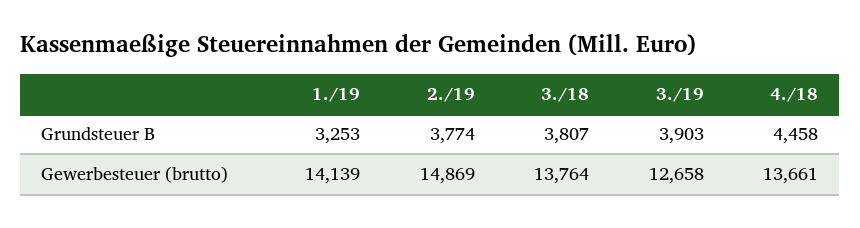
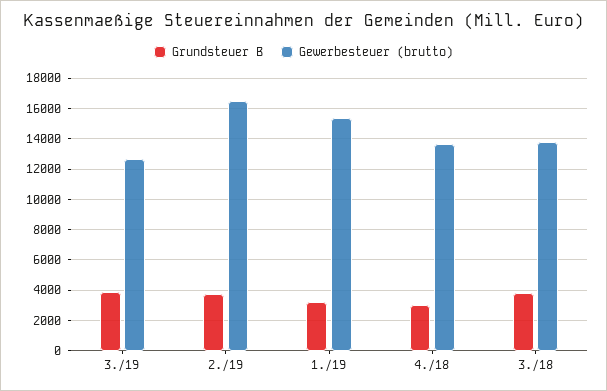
  {
    "Grundsteuer B": {
      "1./19": 3253,
      "2./19": 3774,
      "3./18": 3807,
      "3./19": 3903,
-     "4./18": 4458
+     "4./18": 3000
    },
    "Gewerbesteuer (brutto)": {
-     "1./19": 14139,
+     "1./19": 15500,
-     "2./19": 14869,
+     "2./19": 16500,
      "3./18": 13764,
      "3./19": 12658,
      "4./18": 13661
    }
  }

